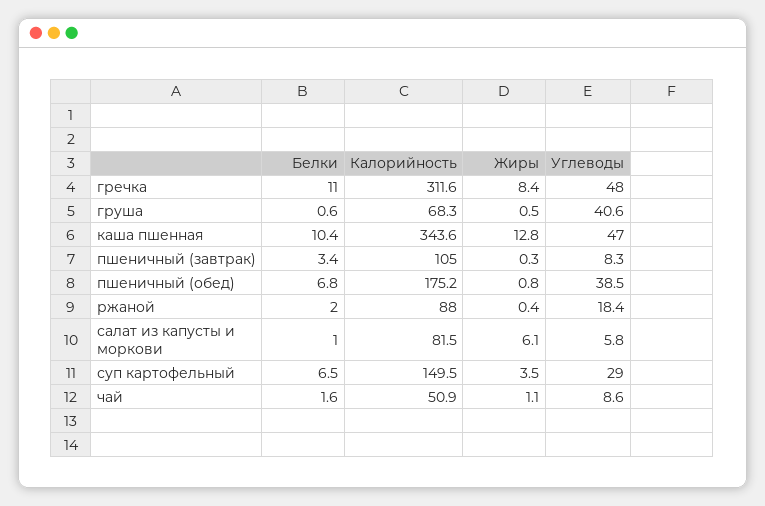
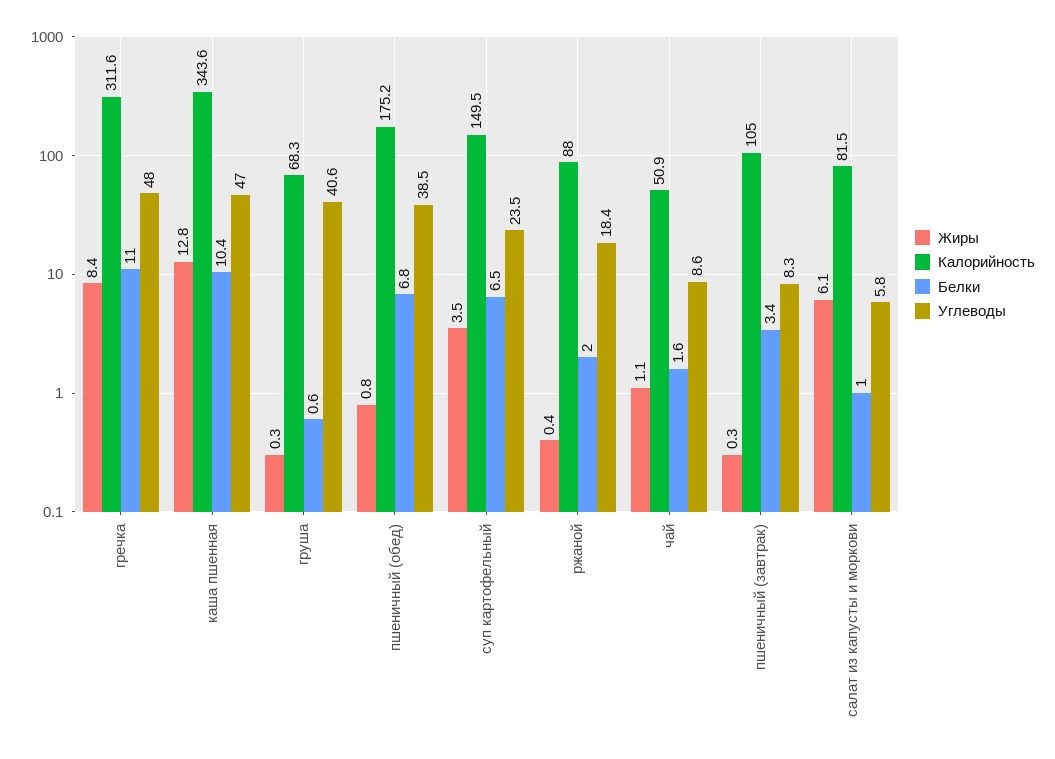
  {
    "Белки": {
      "гречка": 11,
      "груша": 0.6,
      "каша пшенная": 10.4,
      "пшеничный (завтрак)": 3.4,
      "пшеничный (обед)": 6.8,
      "ржаной": 2,
      "салат из капусты и моркови": 1,
      "суп картофельный": 6.5,
      "чай": 1.6
    },
    "Калорийность": {
      "гречка": 311.6,
      "груша": 68.3,
      "каша пшенная": 343.6,
      "пшеничный (завтрак)": 105,
      "пшеничный (обед)": 175.2,
      "ржаной": 88,
      "салат из капусты и моркови": 81.5,
      "суп картофельный": 149.5,
      "чай": 50.9
    },
    "Жиры": {
      "гречка": 8.4,
-     "груша": 0.5,
+     "груша": 0.3,
      "каша пшенная": 12.8,
      "пшеничный (завтрак)": 0.3,
      "пшеничный (обед)": 0.8,
      "ржаной": 0.4,
      "салат из капусты и моркови": 6.1,
      "суп картофельный": 3.5,
      "чай": 1.1
    },
    "Углеводы": {
      "гречка": 48,
      "груша": 40.6,
      "каша пшенная": 47,
      "пшеничный (завтрак)": 8.3,
      "пшеничный (обед)": 38.5,
      "ржаной": 18.4,
      "салат из капусты и моркови": 5.8,
-     "суп картофельный": 29,
+     "суп картофельный": 23.5,
      "чай": 8.6
    }
  }

